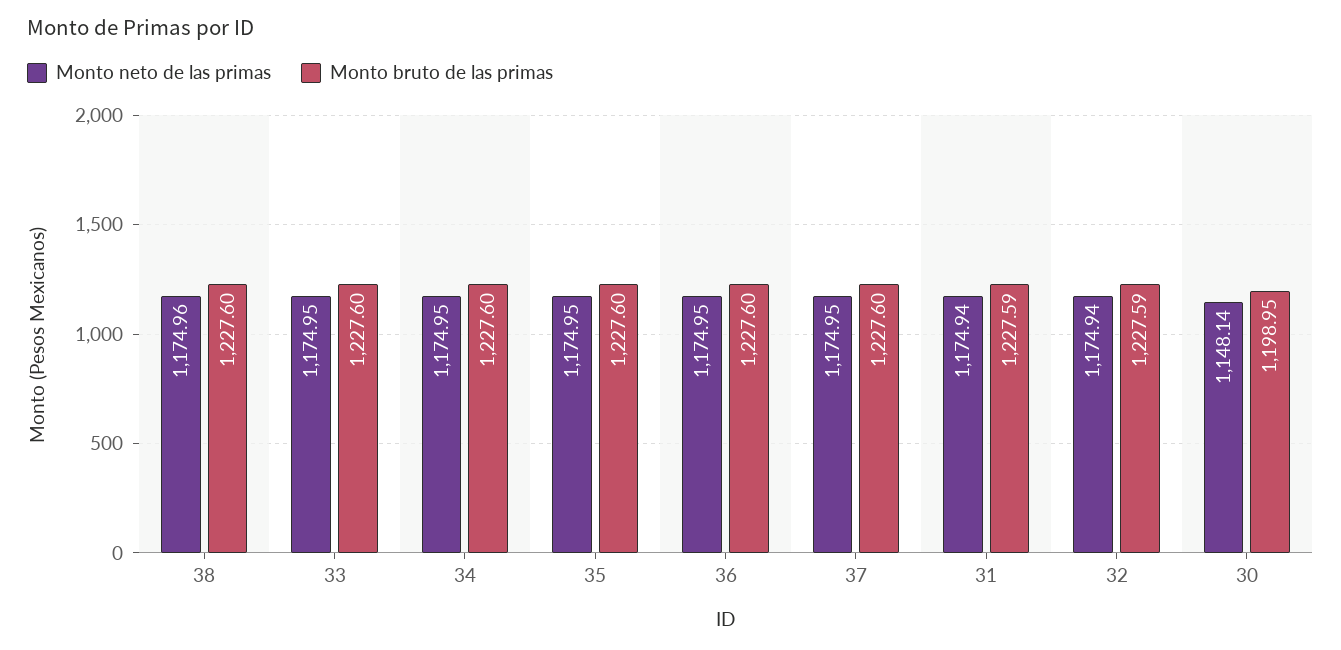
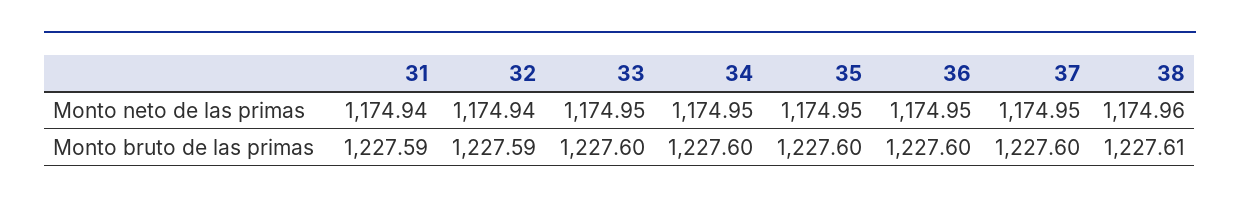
  {
    "Monto neto de las primas": {
      "38": 1174.96,
      "33": 1174.95,
      "34": 1174.95,
      "35": 1174.95,
      "36": 1174.95,
      "37": 1174.95,
      "31": 1174.94,
-     "32": 1174.94,
+     "32": 1174.94
-     "30": 1148.14
    },
    "Monto bruto de las primas": {
-     "38": 1227.6,
+     "38": 1227.61,
      "33": 1227.6,
      "34": 1227.6,
      "35": 1227.6,
      "36": 1227.6,
      "37": 1227.6,
      "31": 1227.59,
-     "32": 1227.59,
+     "32": 1227.59
-     "30": 1198.95
    }
  }

